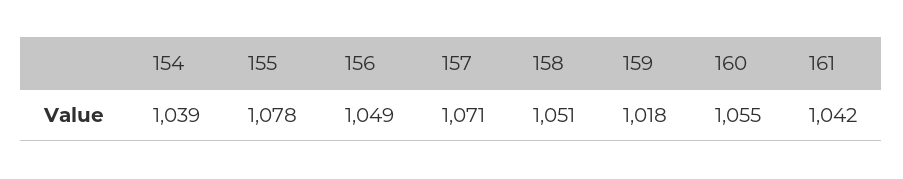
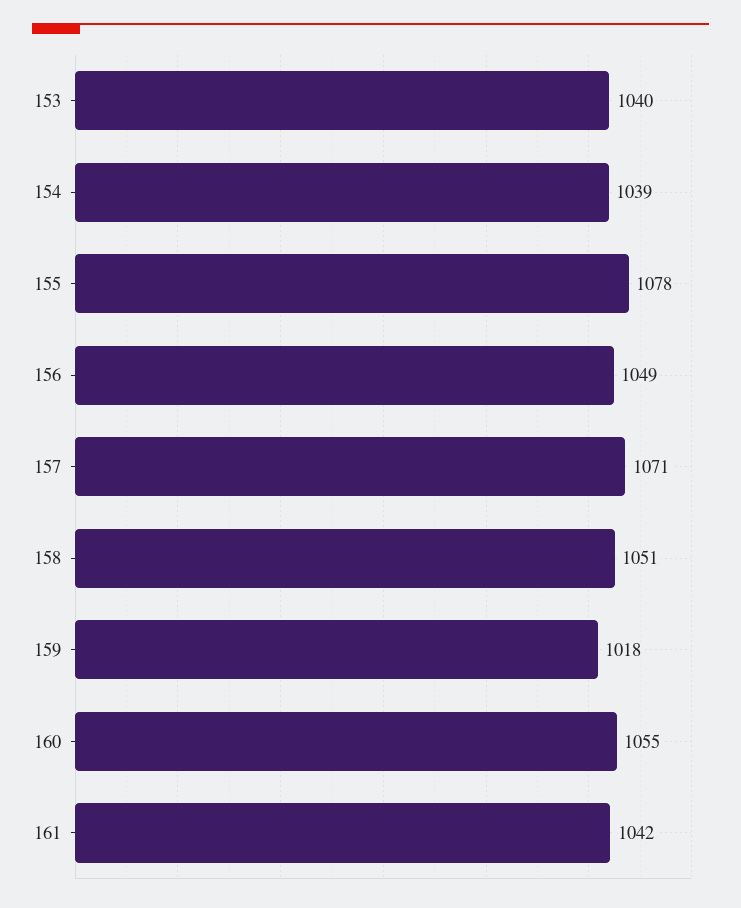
  {
    "154": 1039,
    "155": 1078,
    "156": 1049,
    "157": 1071,
    "158": 1051,
    "159": 1018,
    "160": 1055,
-   "161": 1042
+   "161": 1042,
+   "153": 1040
  }

